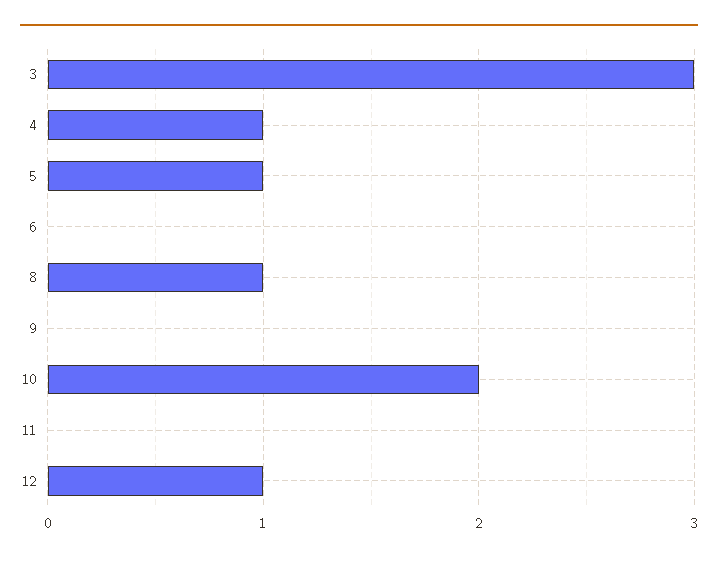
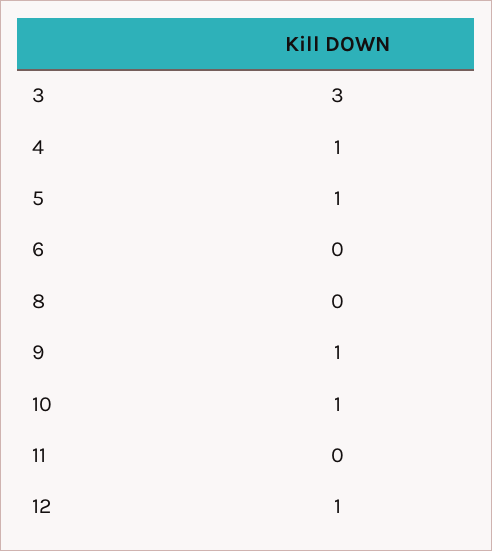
  {
    "3": 3,
    "4": 1,
    "5": 1,
    "6": 0,
-   "8": 1,
+   "8": 0,
-   "9": 0,
+   "9": 1,
-   "10": 2,
+   "10": 1,
    "11": 0,
    "12": 1
  }

